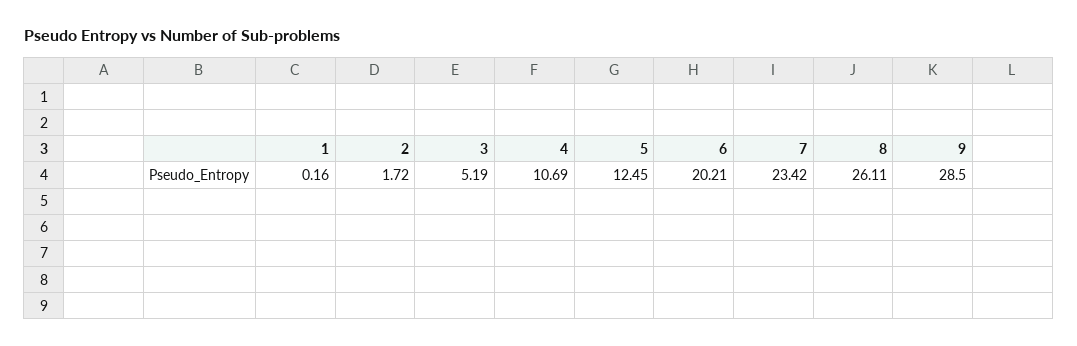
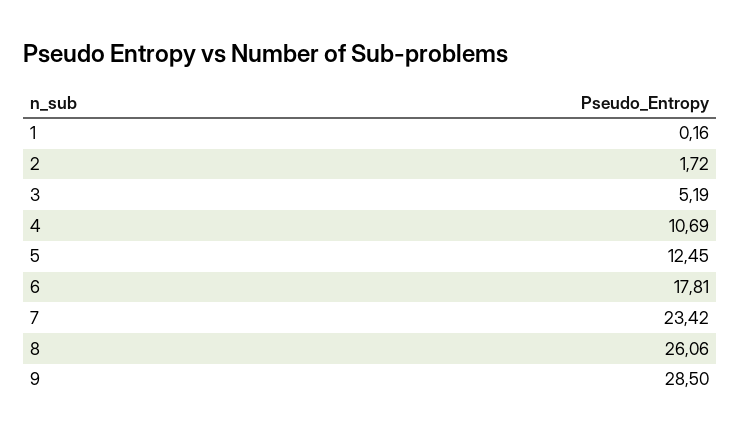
  {
    "1": 0.16,
    "2": 1.72,
    "3": 5.19,
    "4": 10.69,
    "5": 12.45,
-   "6": 20.21,
+   "6": 17.81,
    "7": 23.42,
-   "8": 26.11,
+   "8": 26.06,
    "9": 28.5
  }

